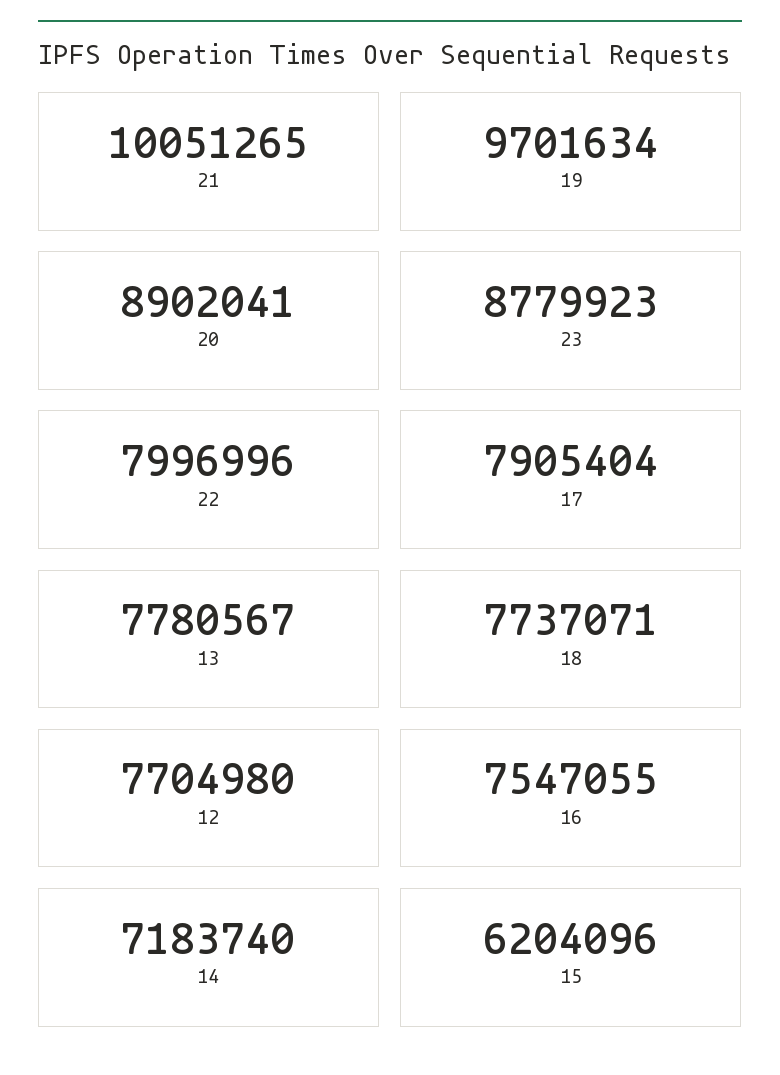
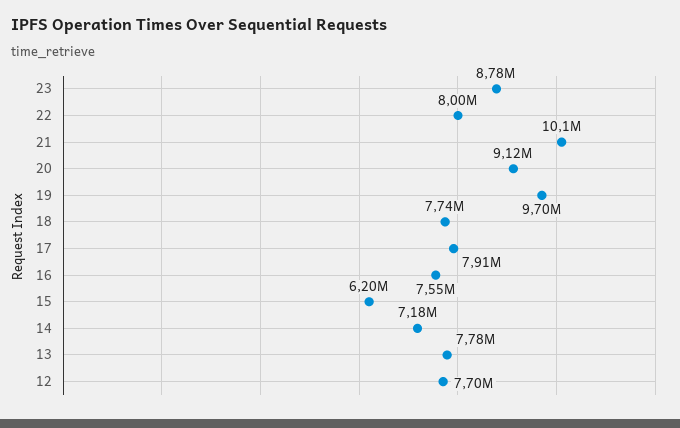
  {
    "21": 10051265,
    "19": 9701634,
-   "20": 8902041,
+   "20": 9120000,
    "23": 8779923,
    "22": 7996996,
    "17": 7905404,
    "13": 7780567,
    "18": 7737071,
    "12": 7704980,
    "16": 7547055,
    "14": 7183740,
    "15": 6204096
  }

